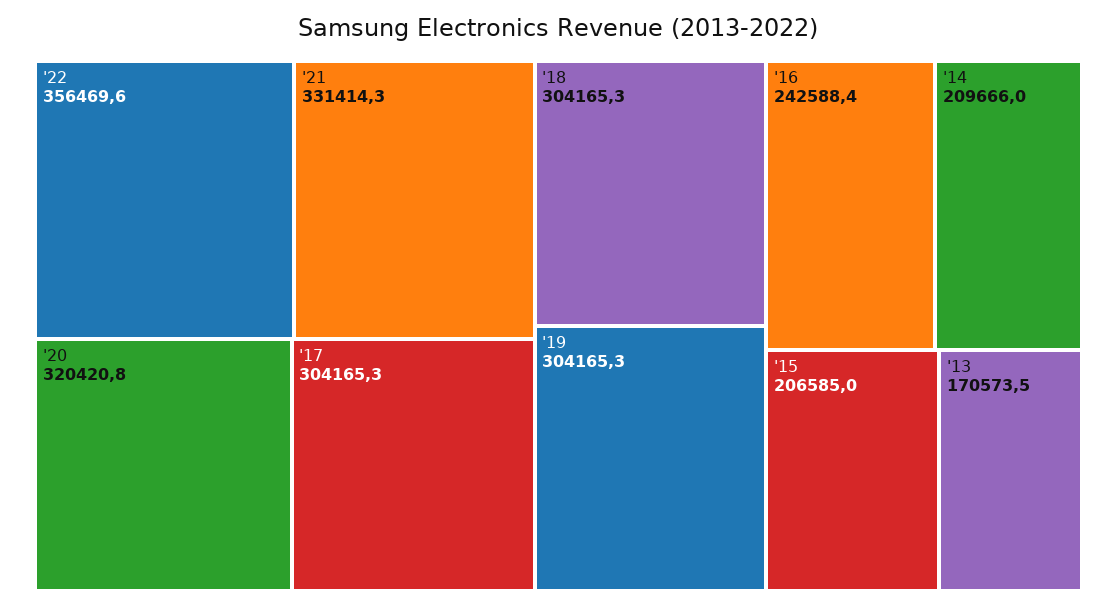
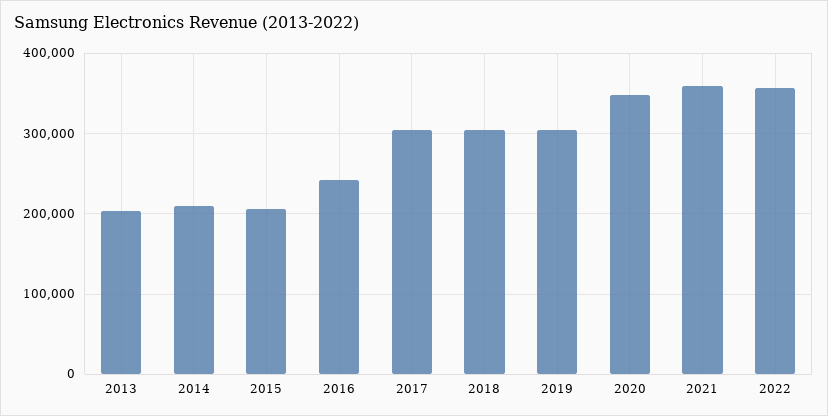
  {
    "'22": 356469.6,
-   "'21": 331414.3,
+   "'21": 360000,
-   "'20": 320420.8,
+   "'20": 350000,
    "'17": 304165.3,
    "'18": 304165.3,
    "'19": 304165.3,
    "'16": 242588.4,
    "'14": 209666,
    "'15": 206585,
-   "'13": 170573.5
+   "'13": 200000
  }

